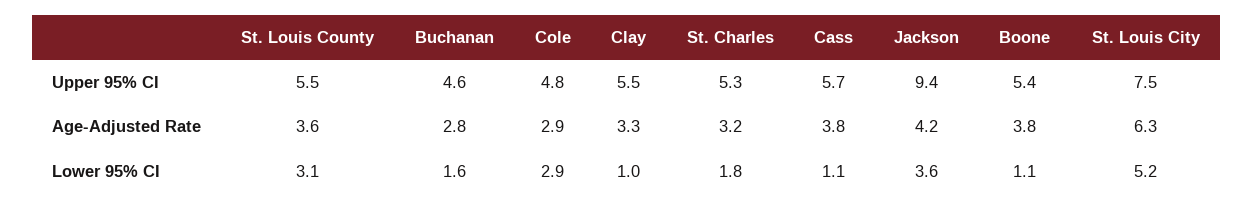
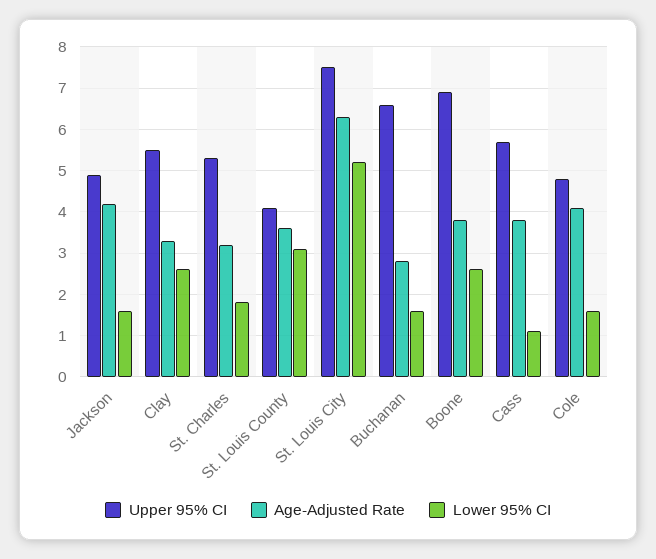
  {
    "Upper 95% CI": {
-     "St. Louis County": 5.5,
+     "St. Louis County": 4,
-     "Buchanan": 4.6,
+     "Buchanan": 6.5,
      "Cole": 4.8,
      "Clay": 5.5,
      "St. Charles": 5.3,
      "Cass": 5.7,
-     "Jackson": 9.4,
+     "Jackson": 5,
-     "Boone": 5.4,
+     "Boone": 7,
      "St. Louis City": 7.5
    },
    "Age-Adjusted Rate": {
      "St. Louis County": 3.6,
      "Buchanan": 2.8,
-     "Cole": 2.9,
+     "Cole": 4,
      "Clay": 3.3,
      "St. Charles": 3.2,
      "Cass": 3.8,
      "Jackson": 4.2,
      "Boone": 3.8,
      "St. Louis City": 6.3
    },
    "Lower 95% CI": {
      "St. Louis County": 3.1,
      "Buchanan": 1.6,
-     "Cole": 2.9,
+     "Cole": 1.5,
-     "Clay": 1,
+     "Clay": 2.5,
      "St. Charles": 1.8,
      "Cass": 1.1,
-     "Jackson": 3.6,
+     "Jackson": 1.5,
-     "Boone": 1.1,
+     "Boone": 2.5,
      "St. Louis City": 5.2
    }
  }

